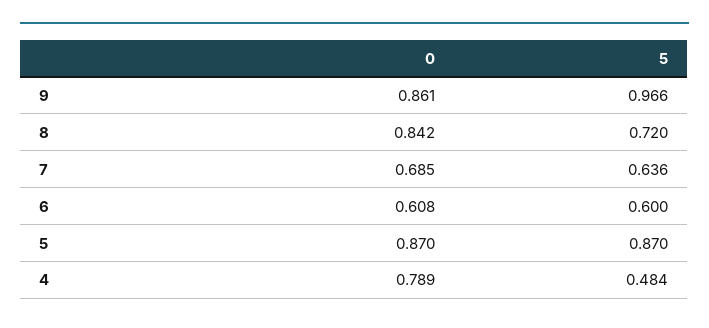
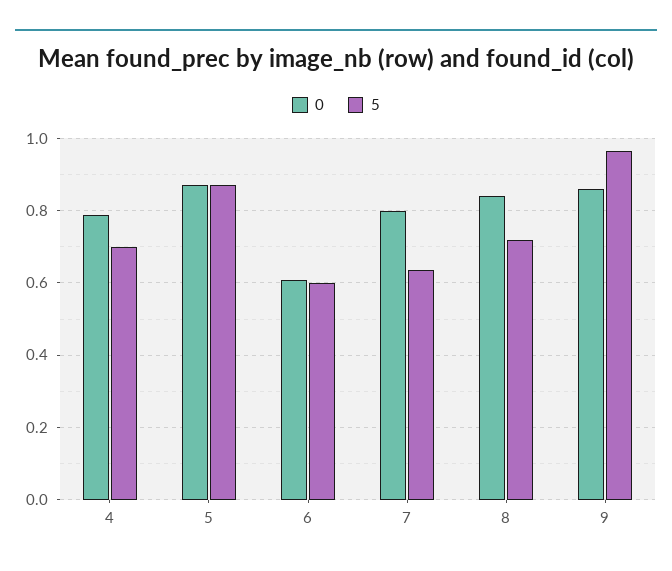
  {
    "0": {
      "9": 0.861,
      "8": 0.842,
-     "7": 0.685,
+     "7": 0.8,
      "6": 0.608,
      "5": 0.87,
      "4": 0.789
    },
    "5": {
      "9": 0.966,
      "8": 0.72,
      "7": 0.636,
      "6": 0.6,
      "5": 0.87,
-     "4": 0.484
+     "4": 0.7
    }
  }

